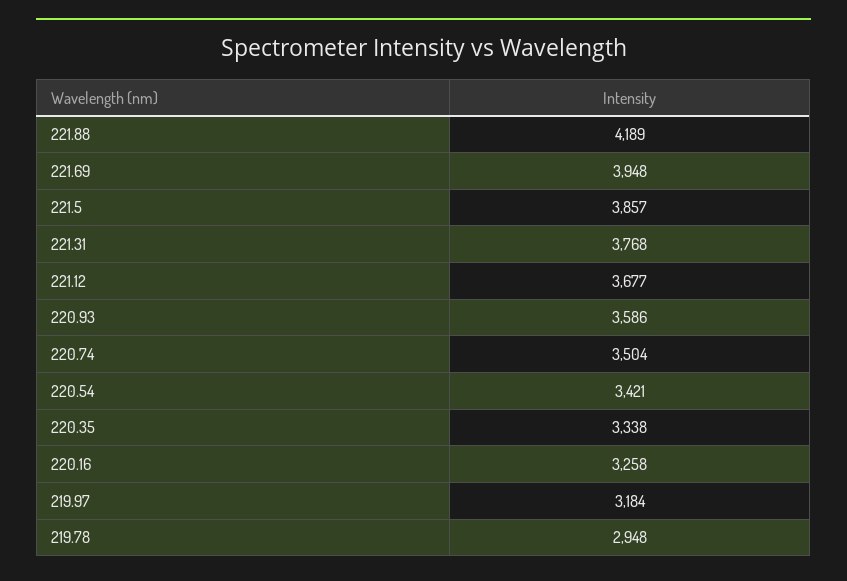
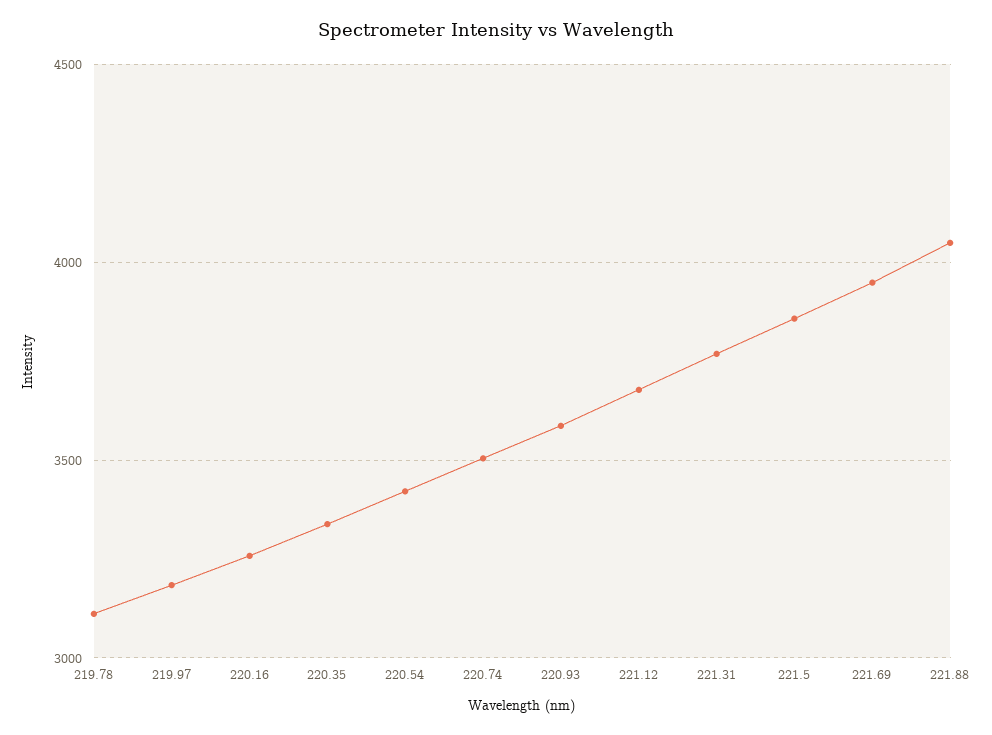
  {
-   "221.88": 4189,
+   "221.88": 4050,
    "221.69": 3948,
    "221.5": 3857,
    "221.31": 3768,
    "221.12": 3677,
    "220.93": 3586,
    "220.74": 3504,
    "220.54": 3421,
    "220.35": 3338,
    "220.16": 3258,
    "219.97": 3184,
-   "219.78": 2948
+   "219.78": 3100
  }

